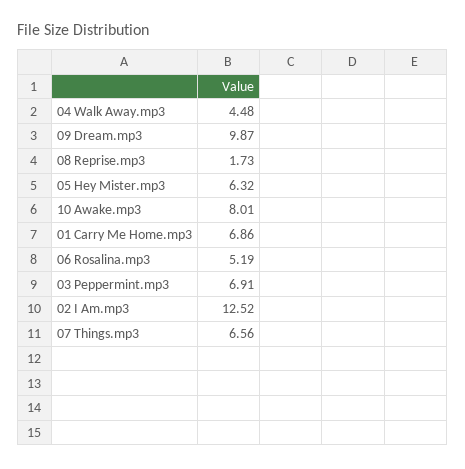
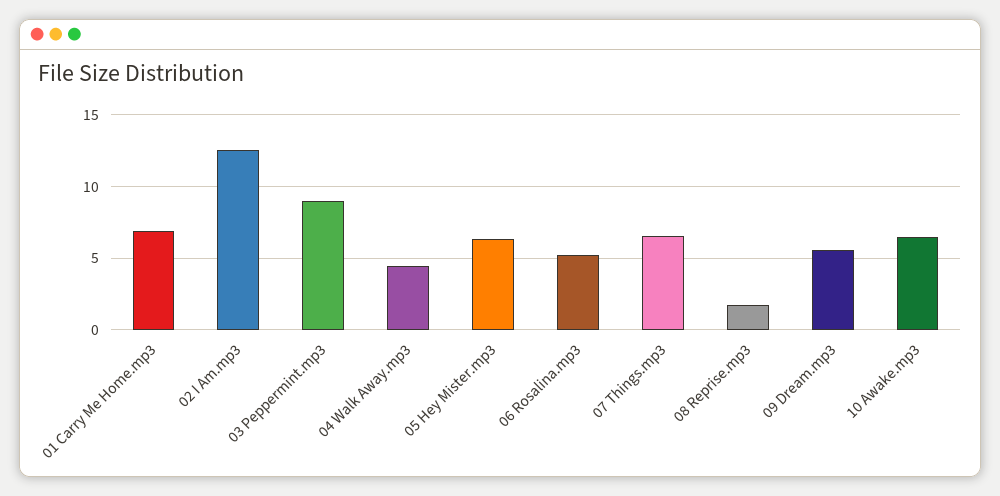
  {
    "04 Walk Away.mp3": 4.48,
-   "09 Dream.mp3": 9.87,
+   "09 Dream.mp3": 5.5,
    "08 Reprise.mp3": 1.73,
    "05 Hey Mister.mp3": 6.32,
-   "10 Awake.mp3": 8.01,
+   "10 Awake.mp3": 6.5,
    "01 Carry Me Home.mp3": 6.86,
    "06 Rosalina.mp3": 5.19,
-   "03 Peppermint.mp3": 6.91,
+   "03 Peppermint.mp3": 9,
    "02 I Am.mp3": 12.52,
    "07 Things.mp3": 6.56
  }

